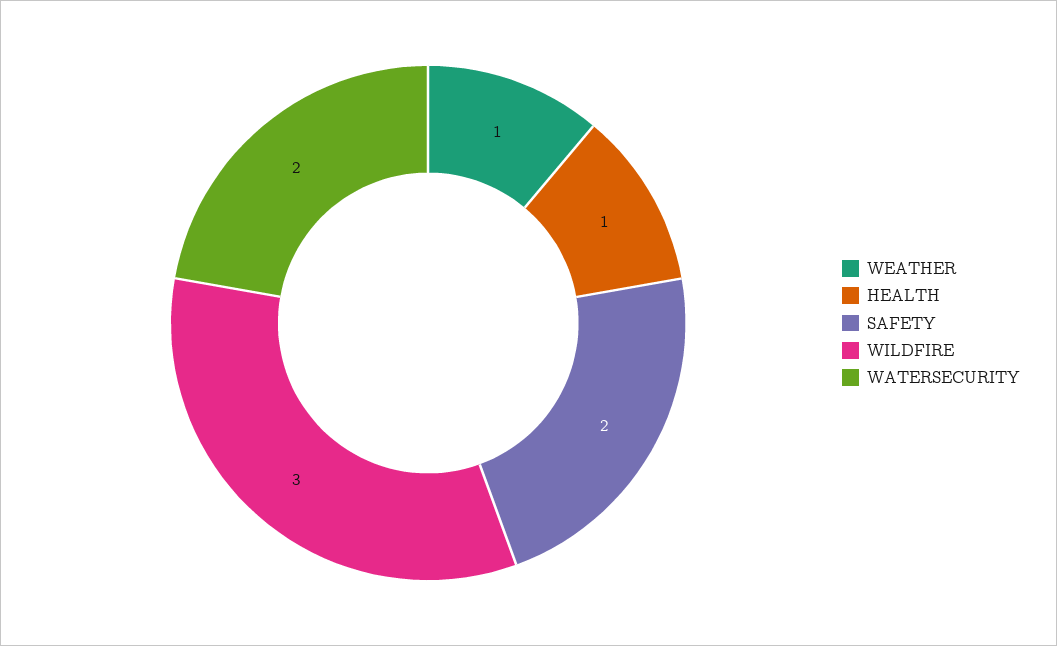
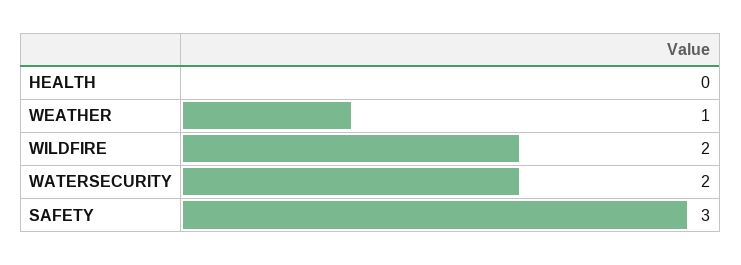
  {
    "WEATHER": 1,
-   "HEALTH": 1,
+   "HEALTH": 0,
-   "SAFETY": 2,
+   "SAFETY": 3,
-   "WILDFIRE": 3,
+   "WILDFIRE": 2,
    "WATERSECURITY": 2
  }

